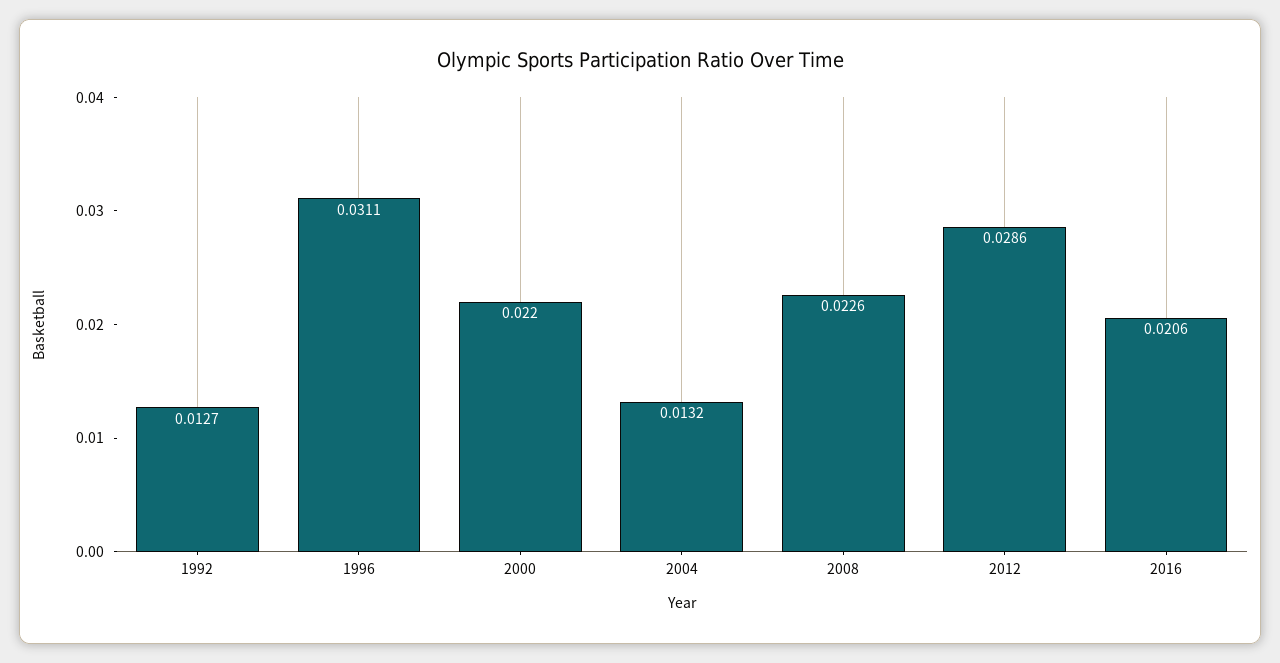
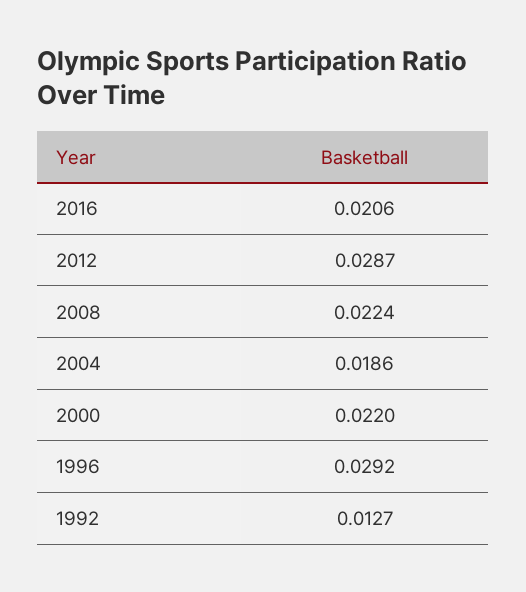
  {
    "1992": 0.0127,
-   "1996": 0.0311,
+   "1996": 0.0292,
    "2000": 0.022,
-   "2004": 0.0132,
+   "2004": 0.0186,
-   "2008": 0.0226,
+   "2008": 0.0224,
-   "2012": 0.0286,
+   "2012": 0.0287,
    "2016": 0.0206
  }

